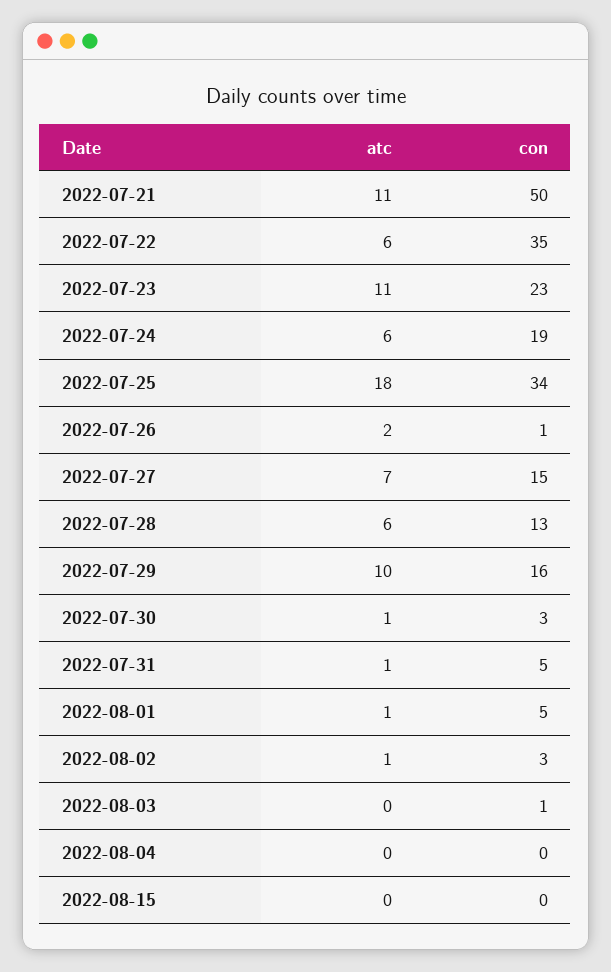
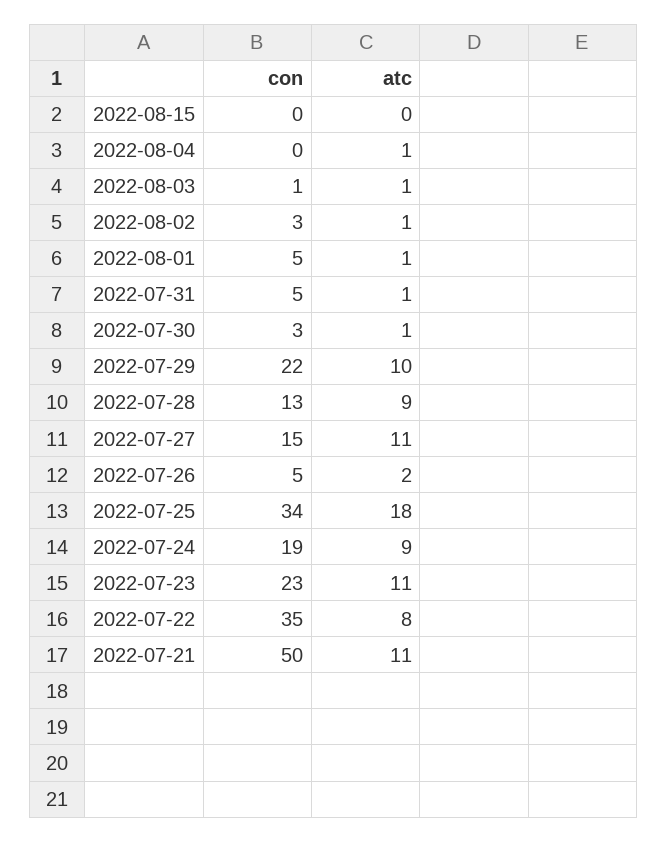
  {
    "atc": {
      "2022-07-21": 11,
-     "2022-07-22": 6,
+     "2022-07-22": 8,
      "2022-07-23": 11,
-     "2022-07-24": 6,
+     "2022-07-24": 9,
      "2022-07-25": 18,
      "2022-07-26": 2,
-     "2022-07-27": 7,
+     "2022-07-27": 11,
-     "2022-07-28": 6,
+     "2022-07-28": 9,
      "2022-07-29": 10,
      "2022-07-30": 1,
      "2022-07-31": 1,
      "2022-08-01": 1,
      "2022-08-02": 1,
-     "2022-08-03": 0,
+     "2022-08-03": 1,
-     "2022-08-04": 0,
+     "2022-08-04": 1,
      "2022-08-15": 0
    },
    "con": {
      "2022-07-21": 50,
      "2022-07-22": 35,
      "2022-07-23": 23,
      "2022-07-24": 19,
      "2022-07-25": 34,
-     "2022-07-26": 1,
+     "2022-07-26": 5,
      "2022-07-27": 15,
      "2022-07-28": 13,
-     "2022-07-29": 16,
+     "2022-07-29": 22,
      "2022-07-30": 3,
      "2022-07-31": 5,
      "2022-08-01": 5,
      "2022-08-02": 3,
      "2022-08-03": 1,
      "2022-08-04": 0,
      "2022-08-15": 0
    }
  }

